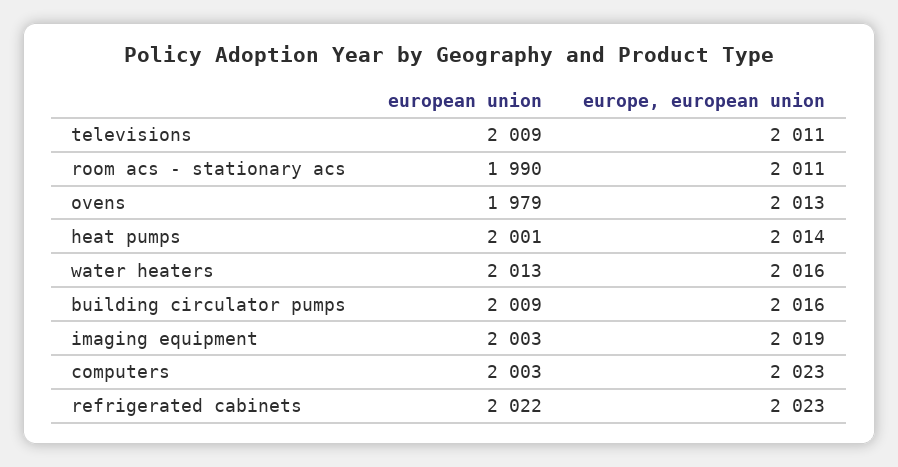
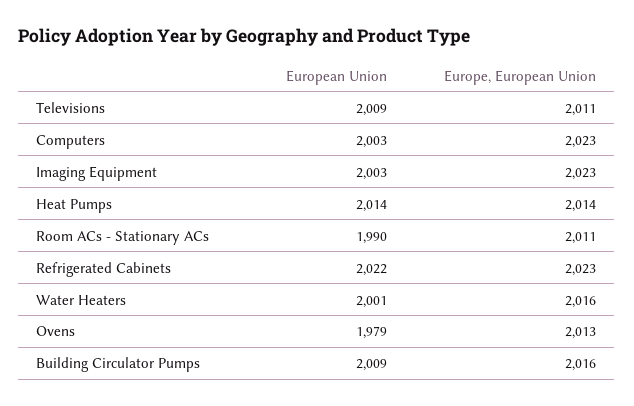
  {
    "european union": {
      "televisions": 2009,
      "room acs - stationary acs": 1990,
      "ovens": 1979,
-     "heat pumps": 2001,
+     "heat pumps": 2014,
-     "water heaters": 2013,
+     "water heaters": 2001,
      "building circulator pumps": 2009,
      "imaging equipment": 2003,
      "computers": 2003,
      "refrigerated cabinets": 2022
    },
    "europe, european union": {
      "televisions": 2011,
      "room acs - stationary acs": 2011,
      "ovens": 2013,
      "heat pumps": 2014,
      "water heaters": 2016,
      "building circulator pumps": 2016,
-     "imaging equipment": 2019,
+     "imaging equipment": 2023,
      "computers": 2023,
      "refrigerated cabinets": 2023
    }
  }

